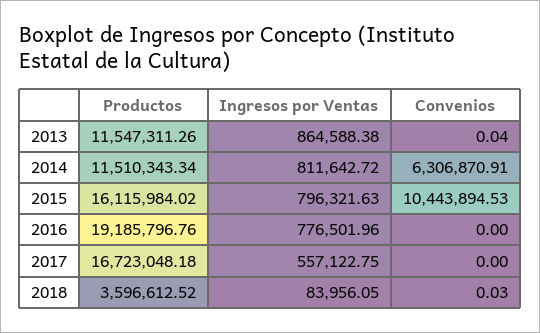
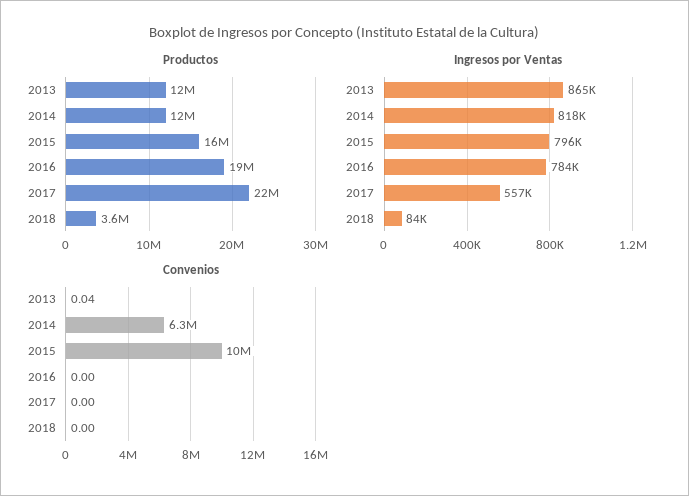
  {
    "Productos": {
      "2013": 11547311.26,
      "2014": 11510343.34,
      "2015": 16115984.02,
      "2016": 19185796.76,
-     "2017": 16723048.18,
+     "2017": 22000000,
      "2018": 3596612.52
    },
    "Ingresos por Ventas": {
      "2013": 864588.38,
-     "2014": 811642.72,
+     "2014": 818000,
      "2015": 796321.63,
-     "2016": 776501.96,
+     "2016": 784000,
      "2017": 557122.75,
      "2018": 83956.05
    },
    "Convenios": {
      "2013": 0.04,
      "2014": 6306870.91,
      "2015": 10443894.53,
      "2016": 0,
      "2017": 0,
-     "2018": 0.03
+     "2018": 0
    }
  }

